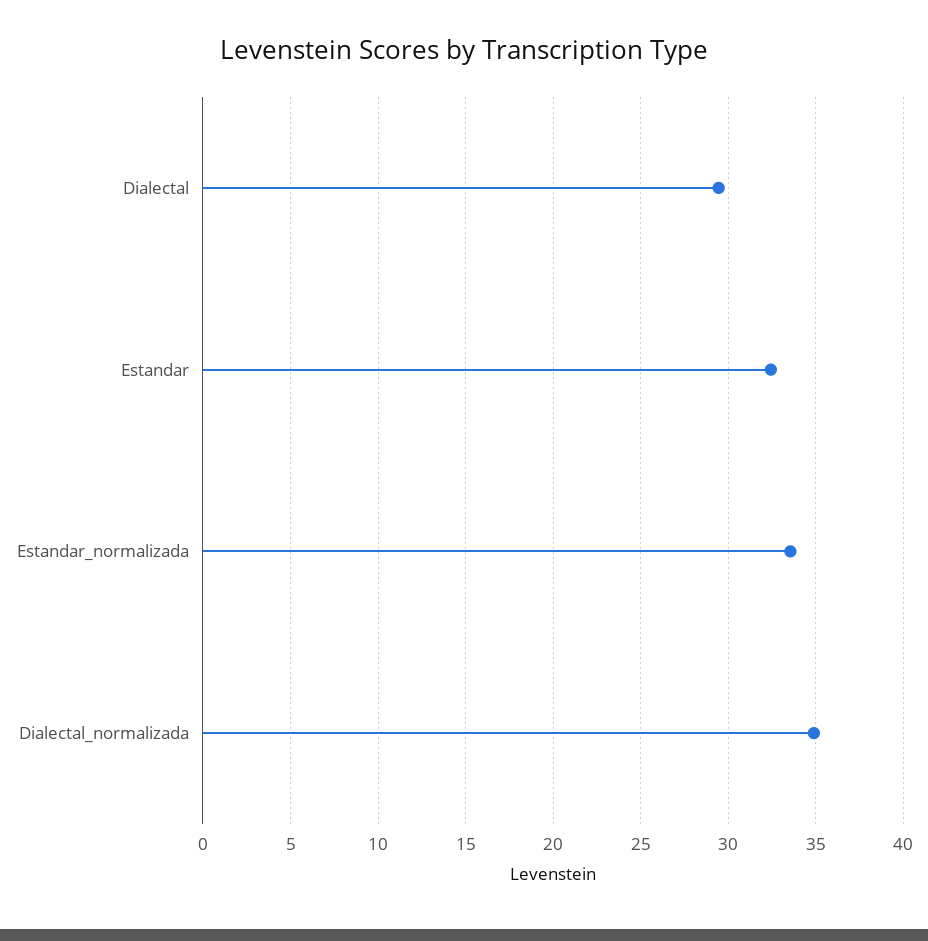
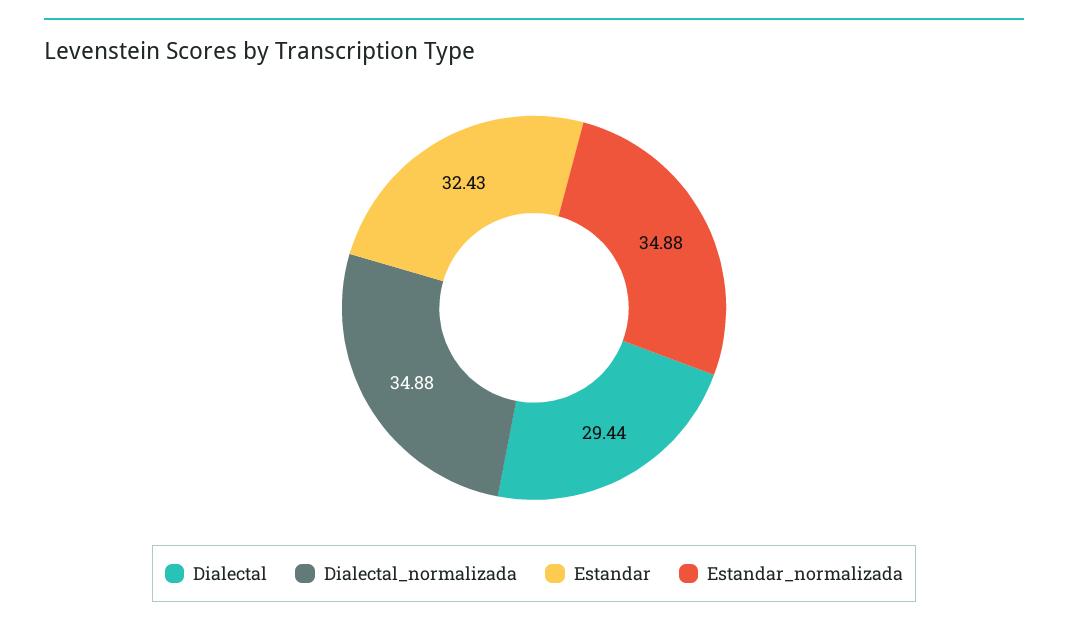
  {
    "Dialectal": 29.44,
    "Estandar": 32.43,
-   "Estandar_normalizada": 33.5,
+   "Estandar_normalizada": 34.88,
    "Dialectal_normalizada": 34.88
  }

